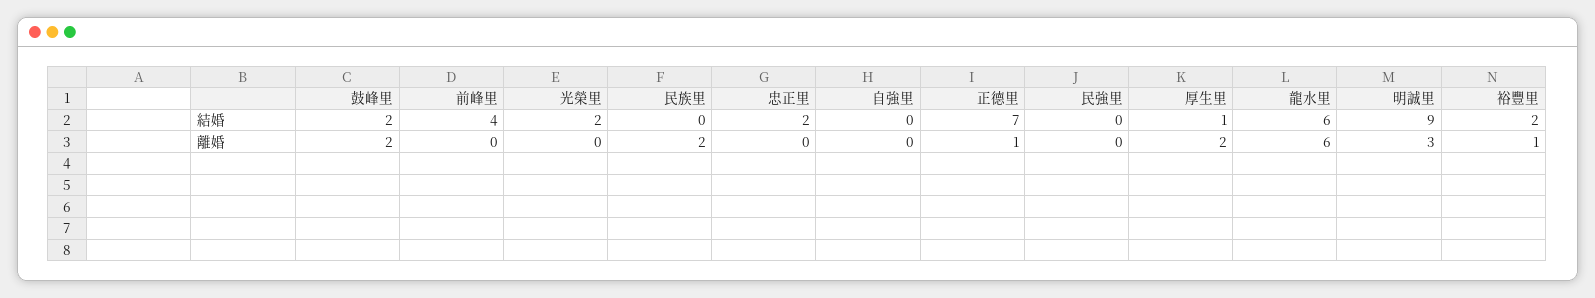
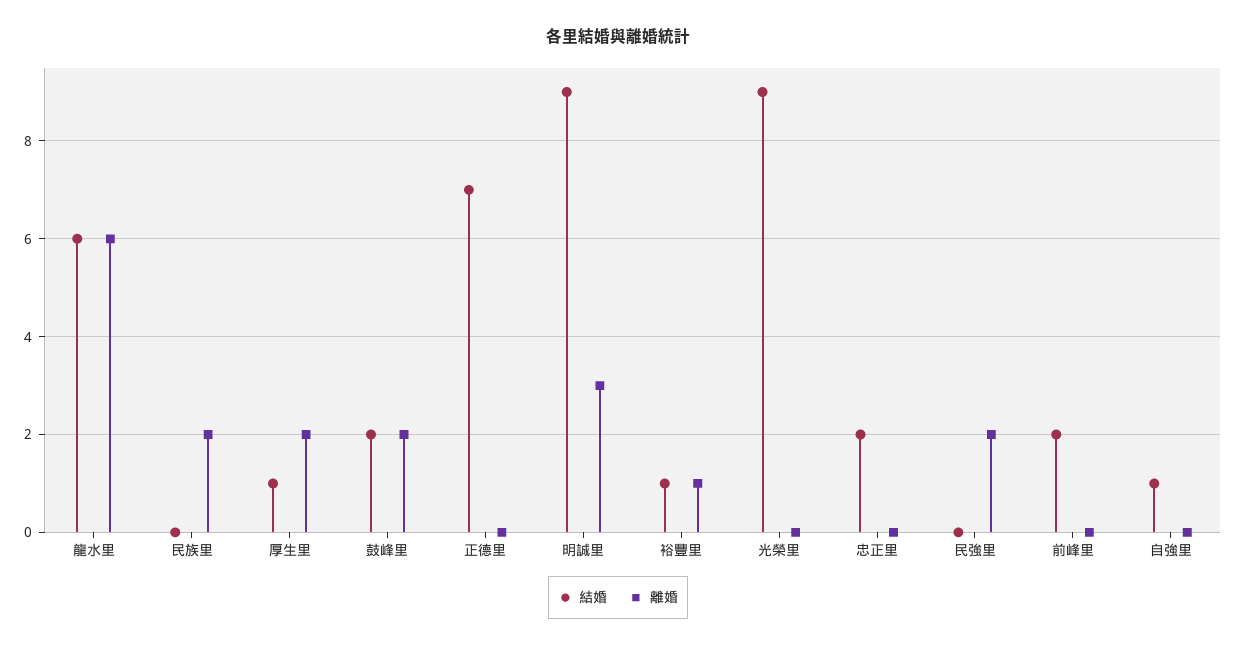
  {
    "結婚": {
      "鼓峰里": 2,
-     "前峰里": 4,
+     "前峰里": 2,
-     "光榮里": 2,
+     "光榮里": 9,
      "民族里": 0,
      "忠正里": 2,
-     "自強里": 0,
+     "自強里": 1,
      "正德里": 7,
      "民強里": 0,
      "厚生里": 1,
      "龍水里": 6,
      "明誠里": 9,
-     "裕豐里": 2
+     "裕豐里": 1
    },
    "離婚": {
      "鼓峰里": 2,
      "前峰里": 0,
      "光榮里": 0,
      "民族里": 2,
      "忠正里": 0,
      "自強里": 0,
-     "正德里": 1,
+     "正德里": 0,
-     "民強里": 0,
+     "民強里": 2,
      "厚生里": 2,
      "龍水里": 6,
      "明誠里": 3,
      "裕豐里": 1
    }
  }

